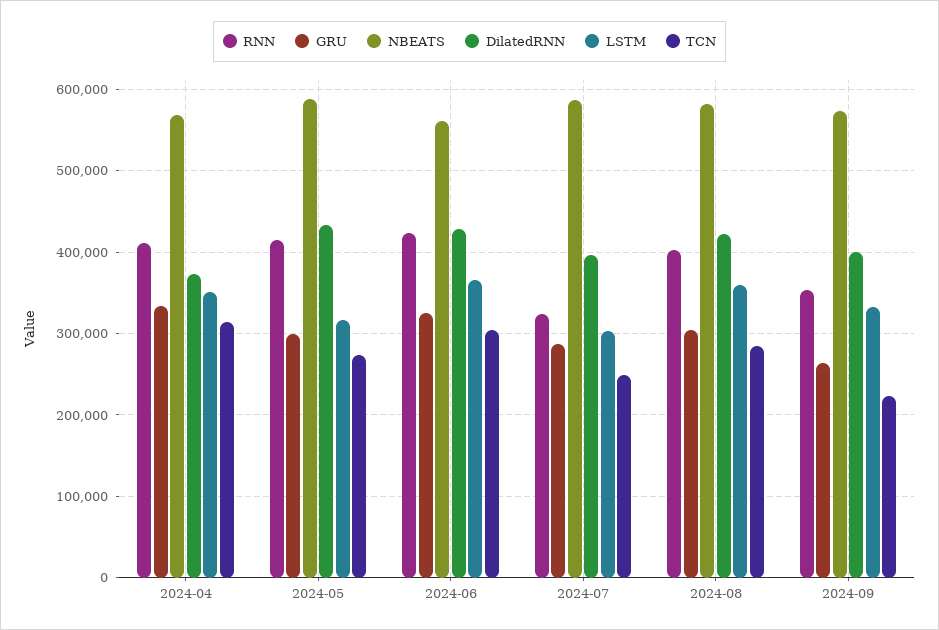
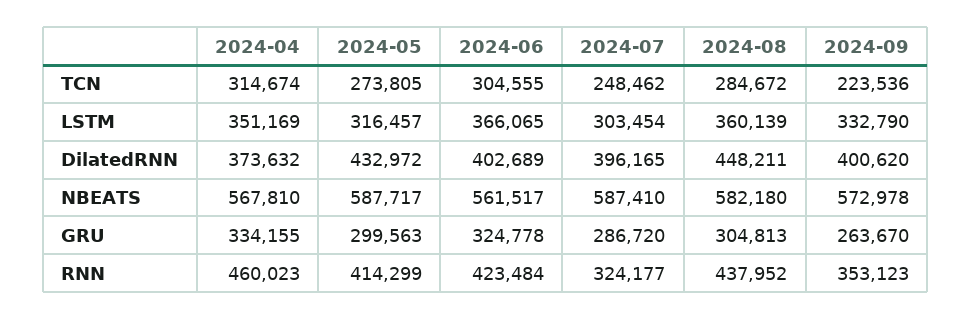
  {
    "RNN": {
-     "2024-04": 410000,
+     "2024-04": 460023,
      "2024-05": 414299,
      "2024-06": 423484,
      "2024-07": 324177,
-     "2024-08": 400000,
+     "2024-08": 437952,
      "2024-09": 353123
    },
    "GRU": {
      "2024-04": 334155,
      "2024-05": 299563,
      "2024-06": 324778,
      "2024-07": 286720,
      "2024-08": 304813,
      "2024-09": 263670
    },
    "NBEATS": {
      "2024-04": 567810,
      "2024-05": 587717,
      "2024-06": 561517,
      "2024-07": 587410,
      "2024-08": 582180,
      "2024-09": 572978
    },
    "DilatedRNN": {
      "2024-04": 373632,
      "2024-05": 432972,
-     "2024-06": 430000,
+     "2024-06": 402689,
      "2024-07": 396165,
-     "2024-08": 420000,
+     "2024-08": 448211,
      "2024-09": 400620
    },
    "LSTM": {
      "2024-04": 351169,
      "2024-05": 316457,
      "2024-06": 366065,
      "2024-07": 303454,
      "2024-08": 360139,
      "2024-09": 332790
    },
    "TCN": {
      "2024-04": 314674,
      "2024-05": 273805,
      "2024-06": 304555,
      "2024-07": 248462,
      "2024-08": 284672,
      "2024-09": 223536
    }
  }

